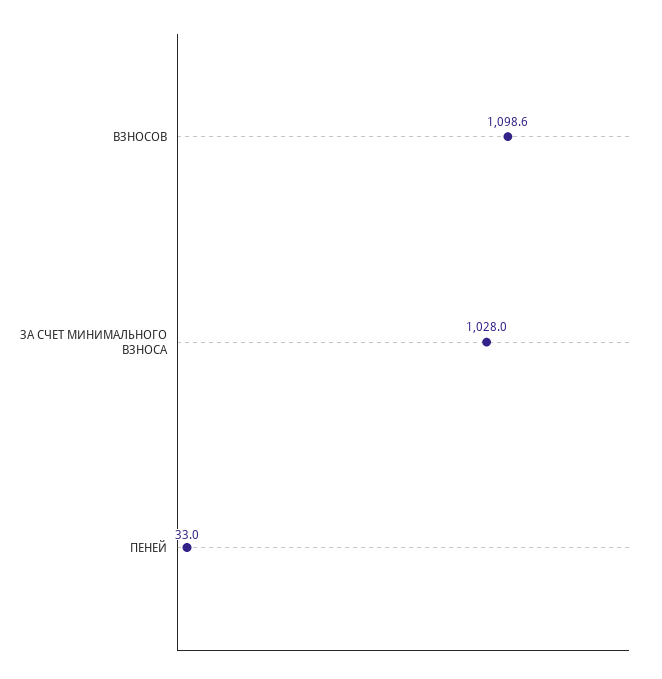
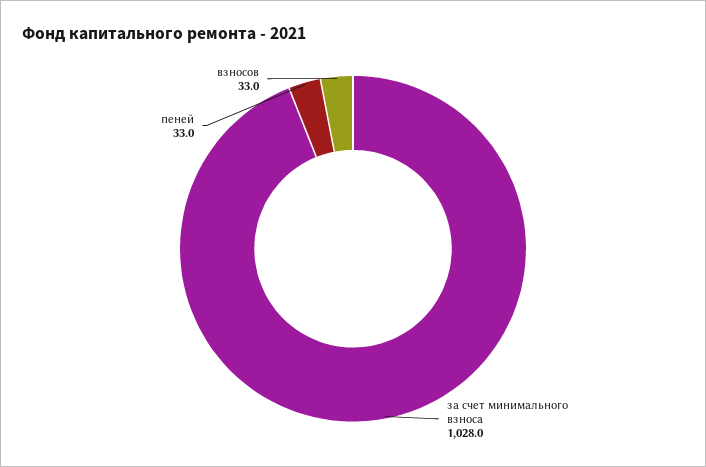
  {
-   "ВЗНОСОВ": 1098.6,
+   "ВЗНОСОВ": 33,
    "ЗА СЧЕТ МИНИМАЛЬНОГО ВЗНОСА": 1028,
    "ПЕНЕЙ": 33
  }

